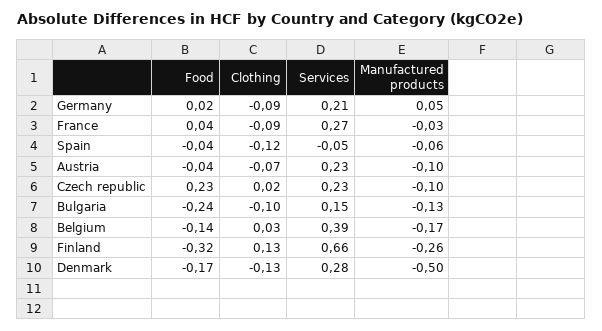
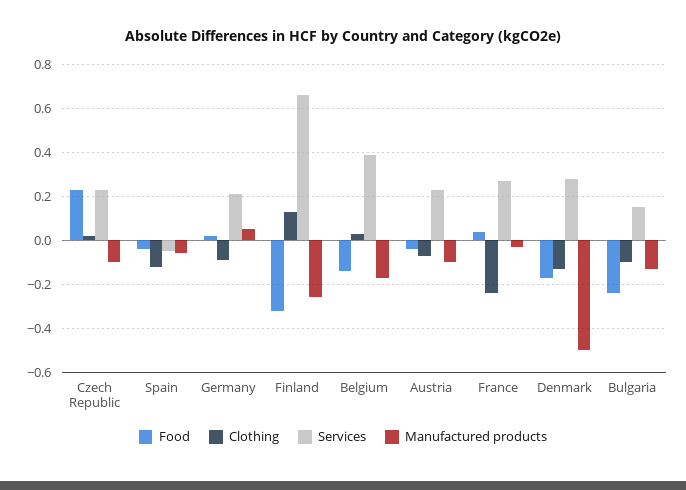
  {
    "Food": {
      "Germany": 0.02,
      "France": 0.04,
      "Spain": -0.04,
      "Austria": -0.04,
      "Czech republic": 0.23,
      "Bulgaria": -0.24,
      "Belgium": -0.14,
      "Finland": -0.32,
      "Denmark": -0.17
    },
    "Clothing": {
      "Germany": -0.09,
-     "France": -0.09,
+     "France": -0.25,
      "Spain": -0.12,
      "Austria": -0.07,
      "Czech republic": 0.02,
      "Bulgaria": -0.1,
      "Belgium": 0.03,
      "Finland": 0.13,
      "Denmark": -0.13
    },
    "Services": {
      "Germany": 0.21,
      "France": 0.27,
      "Spain": -0.05,
      "Austria": 0.23,
      "Czech republic": 0.23,
      "Bulgaria": 0.15,
      "Belgium": 0.39,
      "Finland": 0.66,
      "Denmark": 0.28
    },
    "Manufactured products": {
      "Germany": 0.05,
      "France": -0.03,
      "Spain": -0.06,
      "Austria": -0.1,
      "Czech republic": -0.1,
      "Bulgaria": -0.13,
      "Belgium": -0.17,
      "Finland": -0.26,
      "Denmark": -0.5
    }
  }

